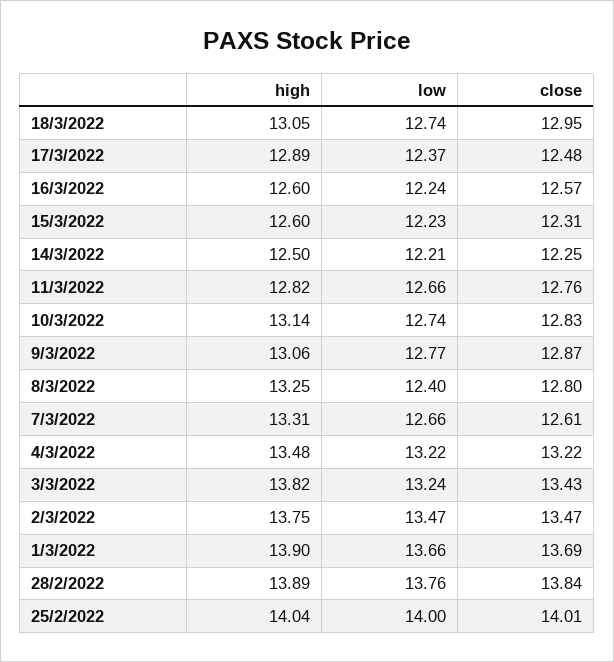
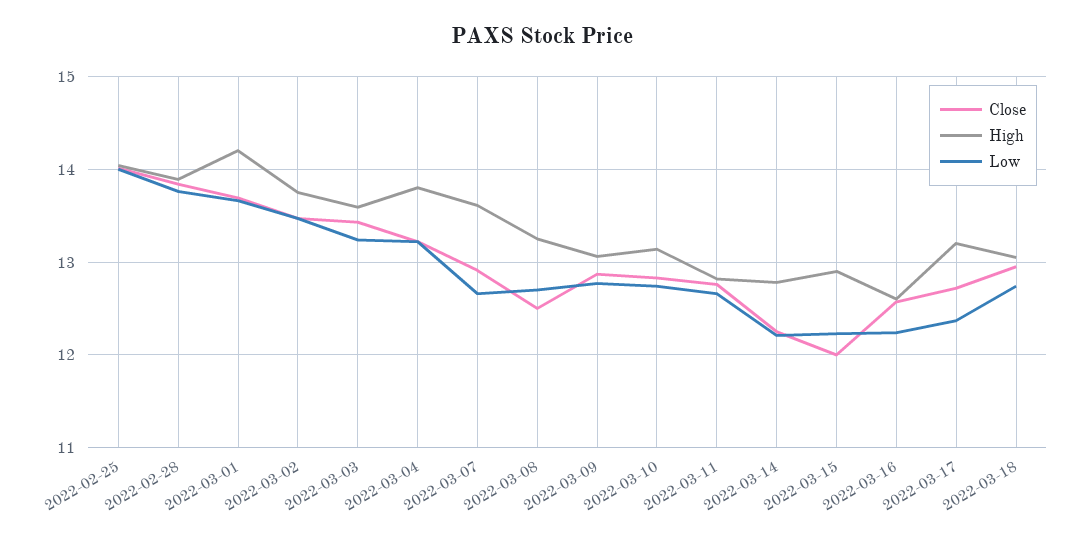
  {
    "high": {
      "18/3/2022": 13.05,
-     "17/3/2022": 12.89,
+     "17/3/2022": 13.2,
      "16/3/2022": 12.6,
-     "15/3/2022": 12.6,
+     "15/3/2022": 12.9,
-     "14/3/2022": 12.5,
+     "14/3/2022": 12.8,
      "11/3/2022": 12.82,
      "10/3/2022": 13.14,
      "9/3/2022": 13.06,
      "8/3/2022": 13.25,
-     "7/3/2022": 13.31,
+     "7/3/2022": 13.6,
-     "4/3/2022": 13.48,
+     "4/3/2022": 13.8,
-     "3/3/2022": 13.82,
+     "3/3/2022": 13.6,
      "2/3/2022": 13.75,
-     "1/3/2022": 13.9,
+     "1/3/2022": 14.2,
      "28/2/2022": 13.89,
      "25/2/2022": 14.04
    },
    "low": {
      "18/3/2022": 12.74,
      "17/3/2022": 12.37,
      "16/3/2022": 12.24,
      "15/3/2022": 12.23,
      "14/3/2022": 12.21,
      "11/3/2022": 12.66,
      "10/3/2022": 12.74,
      "9/3/2022": 12.77,
-     "8/3/2022": 12.4,
+     "8/3/2022": 12.7,
      "7/3/2022": 12.66,
      "4/3/2022": 13.22,
      "3/3/2022": 13.24,
      "2/3/2022": 13.47,
      "1/3/2022": 13.66,
      "28/2/2022": 13.76,
      "25/2/2022": 14
    },
    "close": {
      "18/3/2022": 12.95,
-     "17/3/2022": 12.48,
+     "17/3/2022": 12.7,
      "16/3/2022": 12.57,
-     "15/3/2022": 12.31,
+     "15/3/2022": 12,
      "14/3/2022": 12.25,
      "11/3/2022": 12.76,
      "10/3/2022": 12.83,
      "9/3/2022": 12.87,
-     "8/3/2022": 12.8,
+     "8/3/2022": 12.5,
-     "7/3/2022": 12.61,
+     "7/3/2022": 12.9,
      "4/3/2022": 13.22,
      "3/3/2022": 13.43,
      "2/3/2022": 13.47,
      "1/3/2022": 13.69,
      "28/2/2022": 13.84,
      "25/2/2022": 14.01
    }
  }

